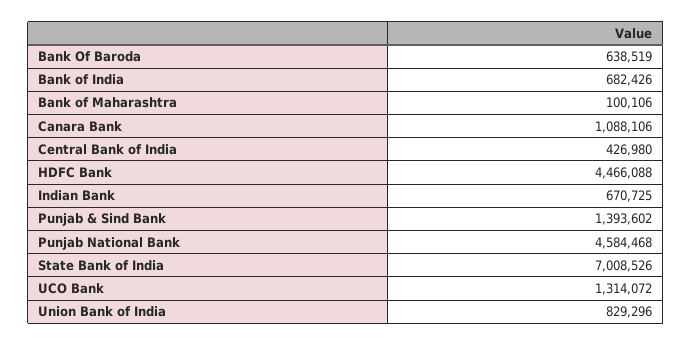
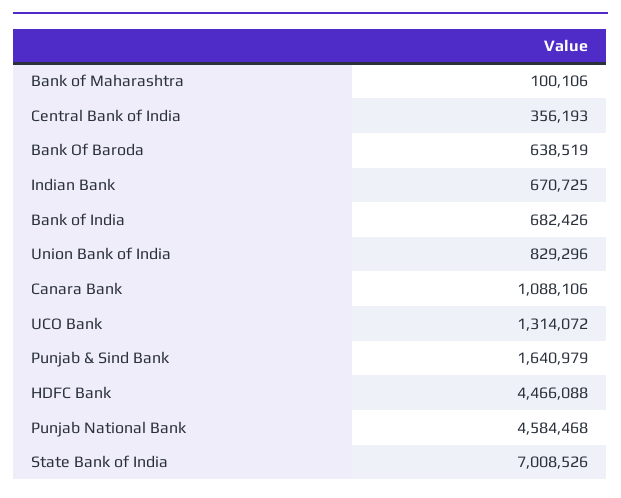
  {
    "Bank Of Baroda": 638519,
    "Bank of India": 682426,
    "Bank of Maharashtra": 100106,
    "Canara Bank": 1088106,
-   "Central Bank of India": 426980,
+   "Central Bank of India": 356193,
    "HDFC Bank": 4466088,
    "Indian Bank": 670725,
-   "Punjab & Sind Bank": 1393602,
+   "Punjab & Sind Bank": 1640979,
    "Punjab National Bank": 4584468,
    "State Bank of India": 7008526,
    "UCO Bank": 1314072,
    "Union Bank of India": 829296
  }

